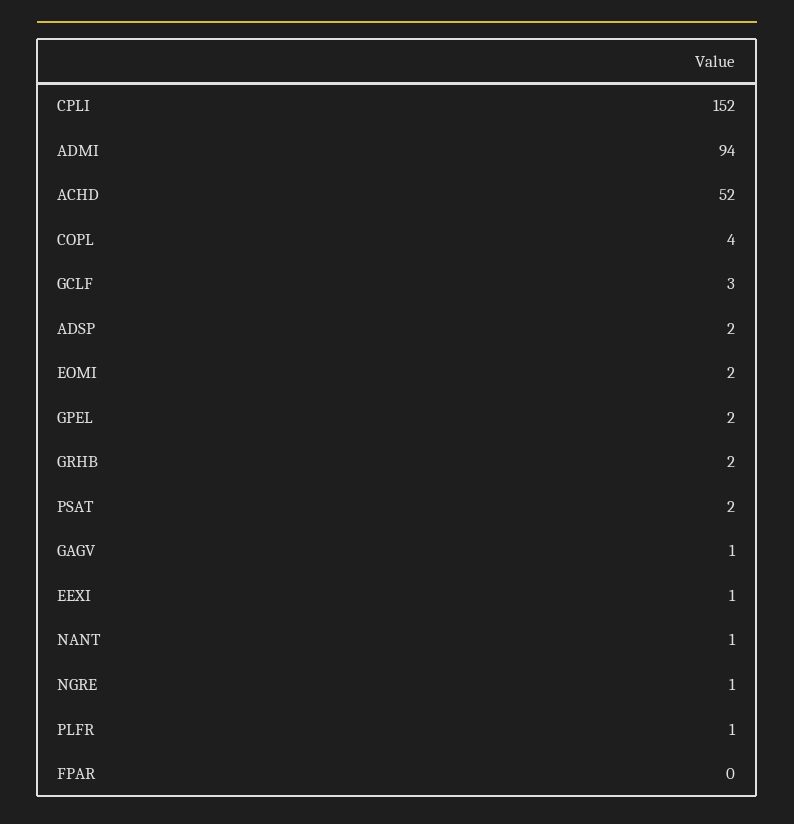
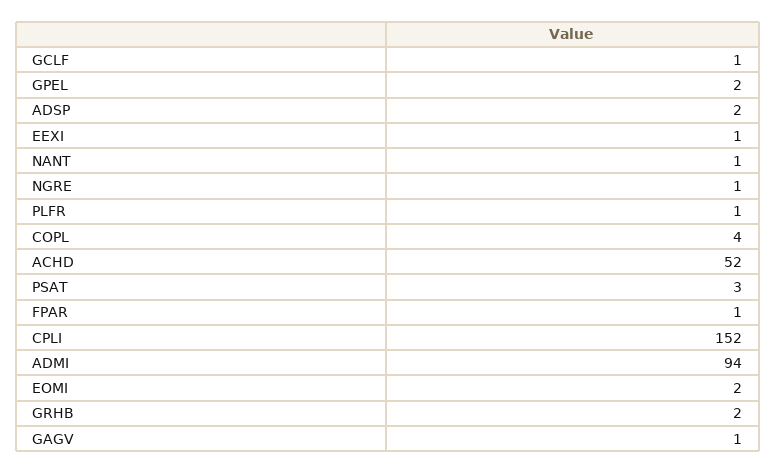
  {
    "CPLI": 152,
    "ADMI": 94,
    "ACHD": 52,
    "COPL": 4,
-   "GCLF": 3,
+   "GCLF": 1,
    "ADSP": 2,
    "EOMI": 2,
    "GPEL": 2,
    "GRHB": 2,
-   "PSAT": 2,
+   "PSAT": 3,
    "GAGV": 1,
    "EEXI": 1,
    "NANT": 1,
    "NGRE": 1,
    "PLFR": 1,
-   "FPAR": 0
+   "FPAR": 1
  }

